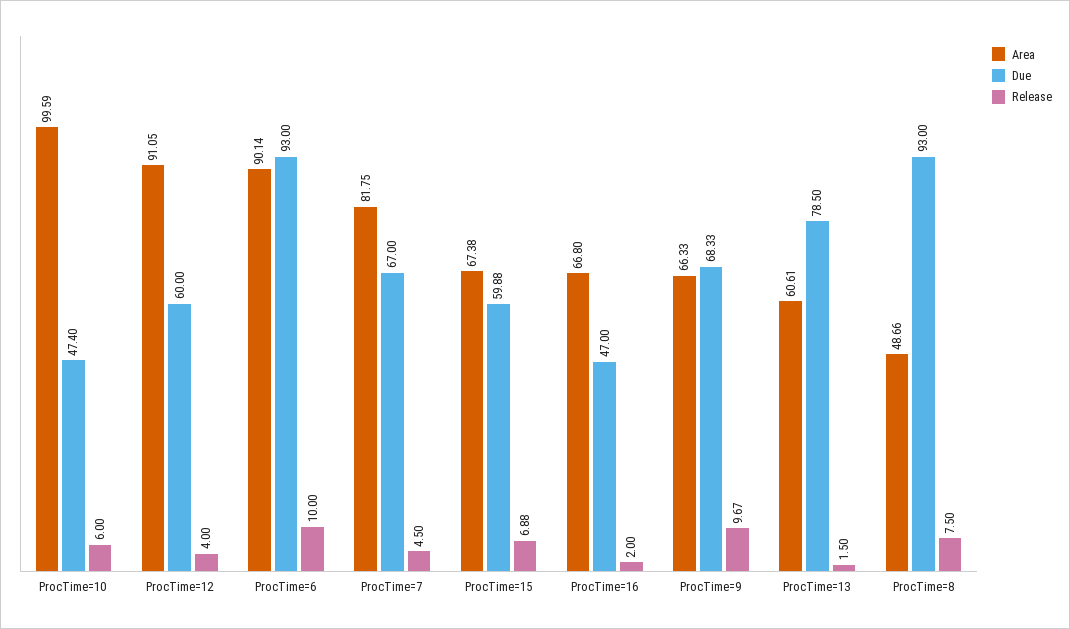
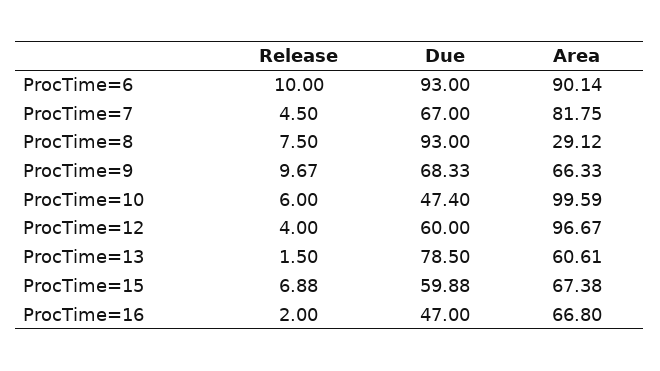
  {
    "Area": {
      "ProcTime=10": 99.59,
-     "ProcTime=12": 91.05,
+     "ProcTime=12": 96.67,
      "ProcTime=6": 90.14,
      "ProcTime=7": 81.75,
      "ProcTime=15": 67.38,
      "ProcTime=16": 66.8,
      "ProcTime=9": 66.33,
      "ProcTime=13": 60.61,
-     "ProcTime=8": 48.66
+     "ProcTime=8": 29.12
    },
    "Due": {
      "ProcTime=10": 47.4,
      "ProcTime=12": 60,
      "ProcTime=6": 93,
      "ProcTime=7": 67,
      "ProcTime=15": 59.88,
      "ProcTime=16": 47,
      "ProcTime=9": 68.33,
      "ProcTime=13": 78.5,
      "ProcTime=8": 93
    },
    "Release": {
      "ProcTime=10": 6,
      "ProcTime=12": 4,
      "ProcTime=6": 10,
      "ProcTime=7": 4.5,
      "ProcTime=15": 6.88,
      "ProcTime=16": 2,
      "ProcTime=9": 9.67,
      "ProcTime=13": 1.5,
      "ProcTime=8": 7.5
    }
  }

